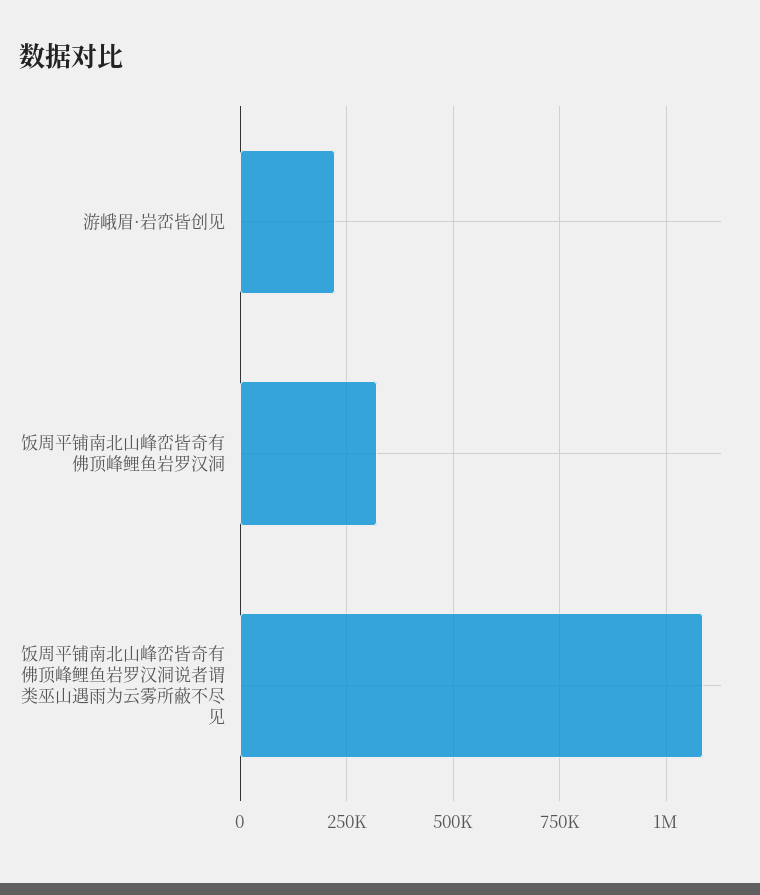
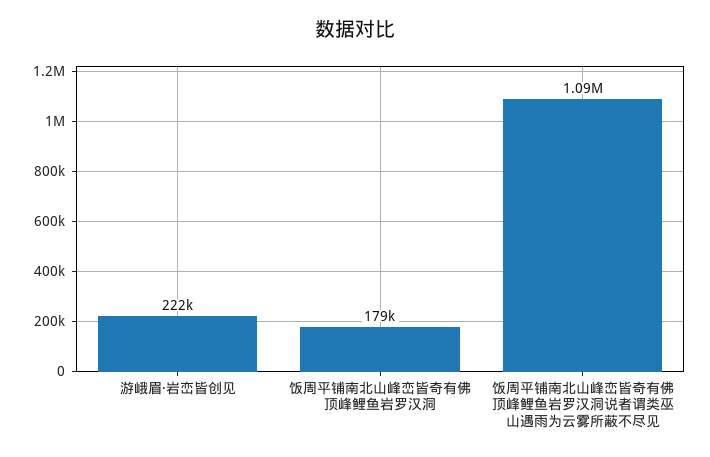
  {
    "游峨眉·岩峦皆创见": 222000,
-   "饭周平铺南北山峰峦皆奇有佛顶峰鲤鱼岩罗汉洞": 325000,
+   "饭周平铺南北山峰峦皆奇有佛顶峰鲤鱼岩罗汉洞": 179000,
    "饭周平铺南北山峰峦皆奇有佛顶峰鲤鱼岩罗汉洞说者谓类巫山遇雨为云雾所蔽不尽见": 1090000
  }

